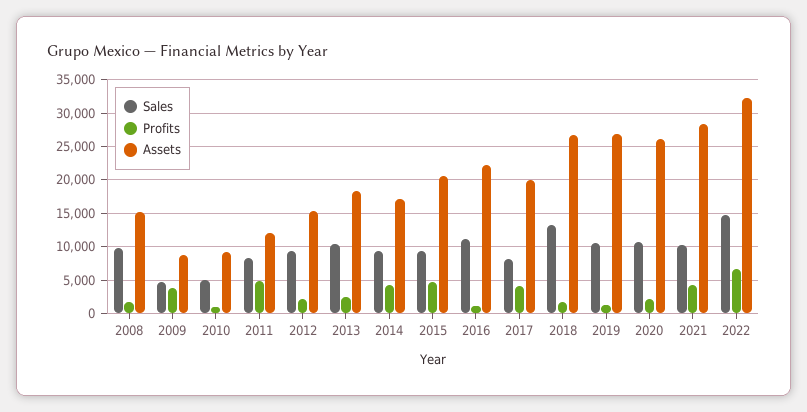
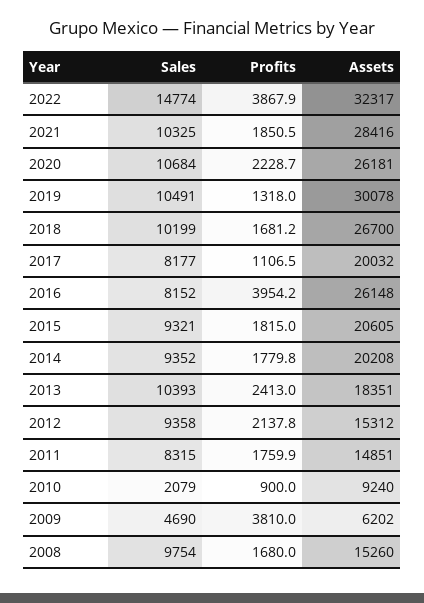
  {
    "Sales": {
      "2008": 9754,
      "2009": 4690,
-     "2010": 5000,
+     "2010": 2079,
      "2011": 8315,
      "2012": 9358,
      "2013": 10393,
      "2014": 9352,
      "2015": 9321,
-     "2016": 11000,
+     "2016": 8152,
      "2017": 8177,
-     "2018": 13000,
+     "2018": 10199,
      "2019": 10491,
      "2020": 10684,
      "2021": 10325,
      "2022": 14774
    },
    "Profits": {
      "2008": 1680,
      "2009": 3810,
      "2010": 900,
-     "2011": 5000,
+     "2011": 1759.9,
      "2012": 2137.8,
      "2013": 2413,
-     "2014": 4000,
+     "2014": 1779.8,
-     "2015": 5000,
+     "2015": 1815,
-     "2016": 1000,
+     "2016": 3954.2,
-     "2017": 4000,
+     "2017": 1106.5,
      "2018": 1681.2,
      "2019": 1318,
      "2020": 2228.7,
-     "2021": 4000,
+     "2021": 1850.5,
-     "2022": 7000
+     "2022": 3867.9
    },
    "Assets": {
      "2008": 15260,
-     "2009": 9000,
+     "2009": 6202,
      "2010": 9240,
-     "2011": 12000,
+     "2011": 14851,
      "2012": 15312,
      "2013": 18351,
-     "2014": 17000,
+     "2014": 20208,
      "2015": 20605,
-     "2016": 22000,
+     "2016": 26148,
      "2017": 20032,
      "2018": 26700,
-     "2019": 27000,
+     "2019": 30078,
      "2020": 26181,
      "2021": 28416,
      "2022": 32317
    }
  }

